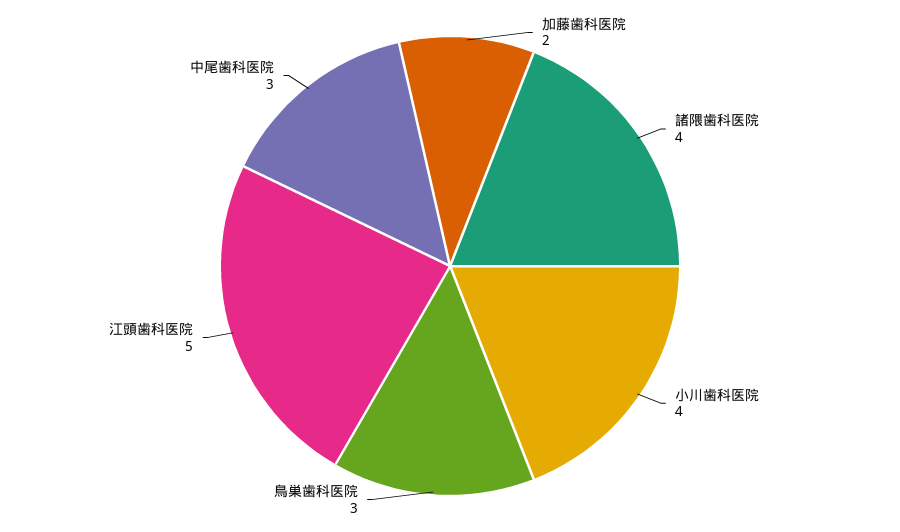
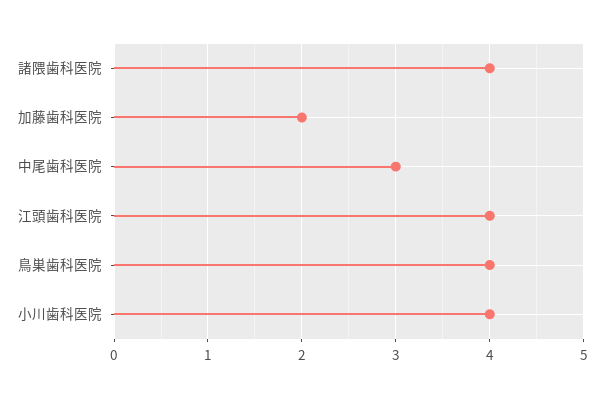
  {
    "加藤歯科医院": 2,
    "諸隈歯科医院": 4,
    "小川歯科医院": 4,
-   "鳥巣歯科医院": 3,
+   "鳥巣歯科医院": 4,
-   "江頭歯科医院": 5,
+   "江頭歯科医院": 4,
    "中尾歯科医院": 3
  }

